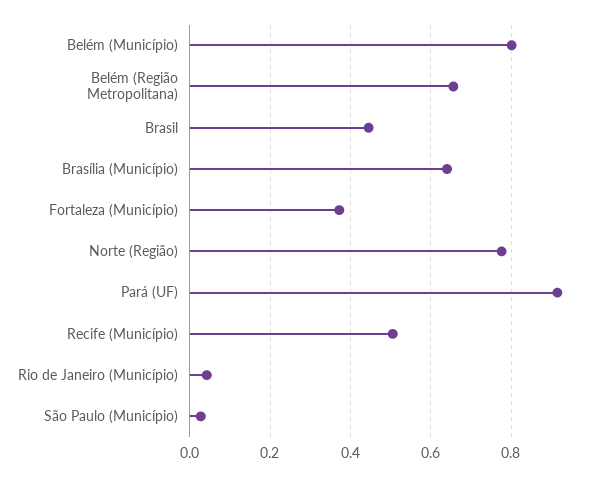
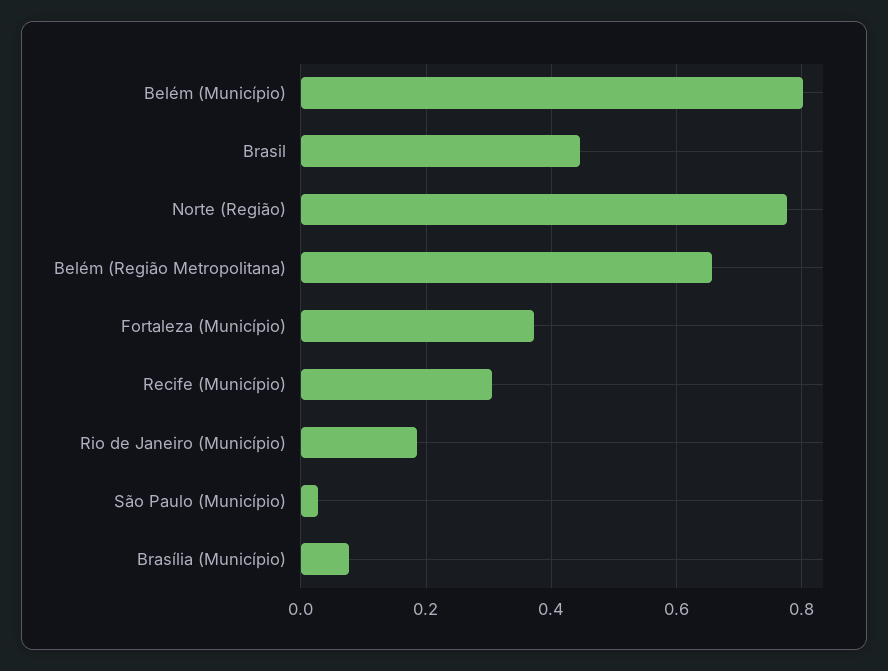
  {
    "Belém (Município)": 0.8,
    "Belém (Região Metropolitana)": 0.66,
    "Brasil": 0.44,
-   "Brasília (Município)": 0.64,
+   "Brasília (Município)": 0.08,
    "Fortaleza (Município)": 0.38,
    "Norte (Região)": 0.78,
-   "Pará (UF)": 0.92,
-   "Recife (Município)": 0.5,
+   "Recife (Município)": 0.3,
-   "Rio de Janeiro (Município)": 0.04,
+   "Rio de Janeiro (Município)": 0.18,
    "São Paulo (Município)": 0.02
  }

